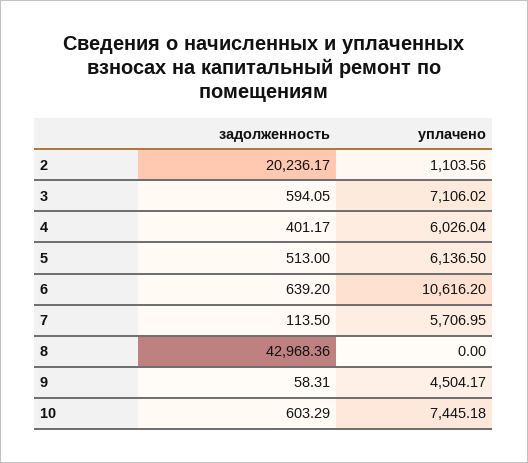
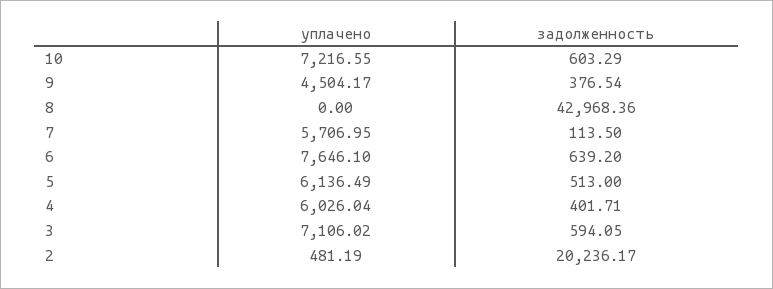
  {
    "задолженность": {
      "2": 20236.17,
      "3": 594.05,
-     "4": 401.17,
+     "4": 401.71,
      "5": 513,
      "6": 639.2,
      "7": 113.5,
      "8": 42968.36,
-     "9": 58.31,
+     "9": 376.54,
      "10": 603.29
    },
    "уплачено": {
-     "2": 1103.56,
+     "2": 481.19,
      "3": 7106.02,
      "4": 6026.04,
-     "5": 6136.5,
+     "5": 6136.49,
-     "6": 10616.2,
+     "6": 7646.1,
      "7": 5706.95,
      "8": 0,
      "9": 4504.17,
-     "10": 7445.18
+     "10": 7216.55
    }
  }

